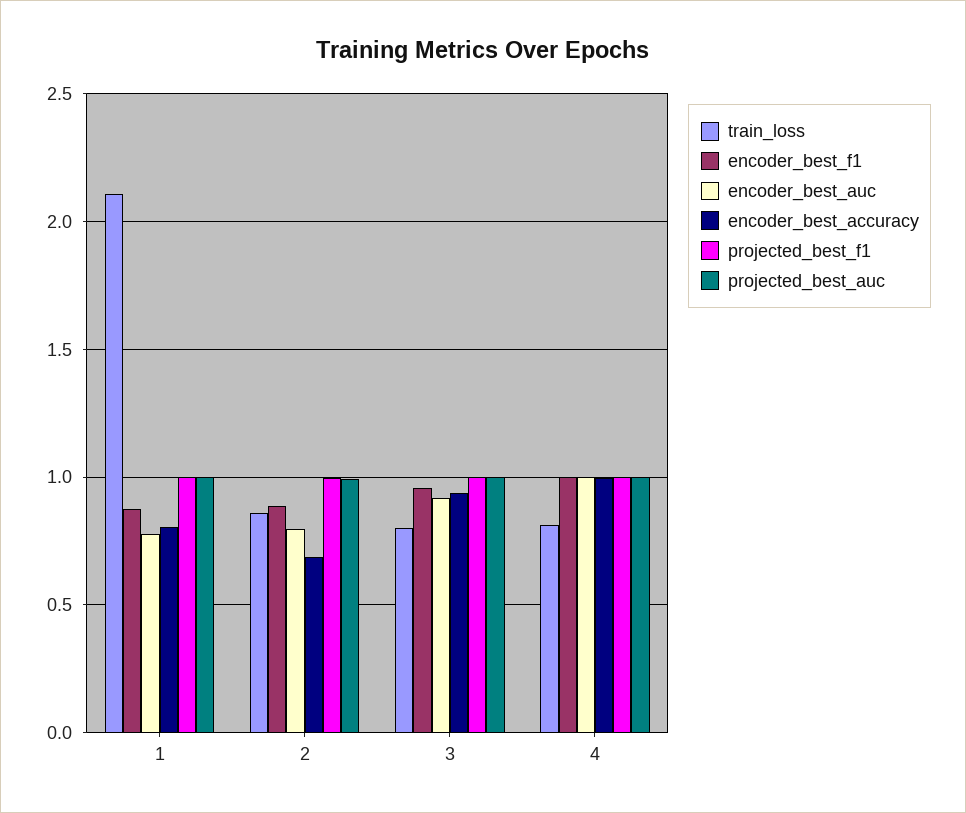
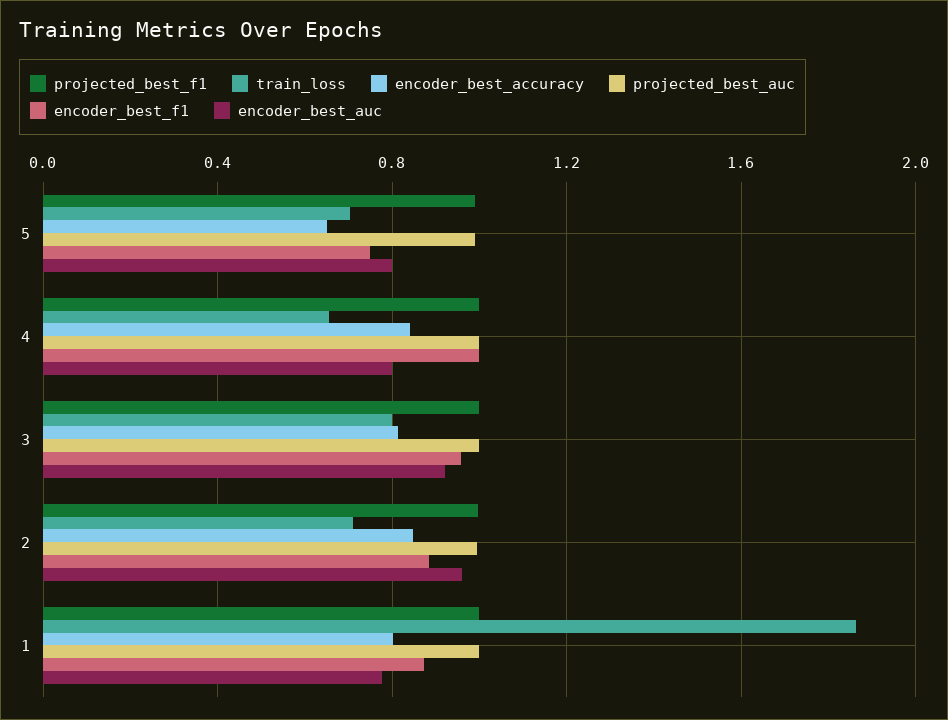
  {
    "train_loss": {
-     "1": 2.1,
+     "1": 1.85,
-     "2": 0.85,
+     "2": 0.7,
      "3": 0.8,
-     "4": 0.8
+     "4": 0.65,
+     "5": 0.7
    },
    "encoder_best_f1": {
      "1": 0.85,
      "2": 0.9,
      "3": 0.95,
-     "4": 1
+     "4": 1,
+     "5": 0.75
    },
    "encoder_best_auc": {
      "1": 0.8,
-     "2": 0.8,
+     "2": 0.95,
      "3": 0.9,
-     "4": 1
+     "4": 0.8,
+     "5": 0.8
    },
    "encoder_best_accuracy": {
      "1": 0.8,
-     "2": 0.7,
+     "2": 0.85,
-     "3": 0.95,
+     "3": 0.8,
-     "4": 1
+     "4": 0.85,
+     "5": 0.65
    },
    "projected_best_f1": {
      "1": 1,
      "2": 1,
      "3": 1,
-     "4": 1
+     "4": 1,
+     "5": 1
    },
    "projected_best_auc": {
      "1": 1,
      "2": 1,
      "3": 1,
-     "4": 1
+     "4": 1,
+     "5": 1
    }
  }

